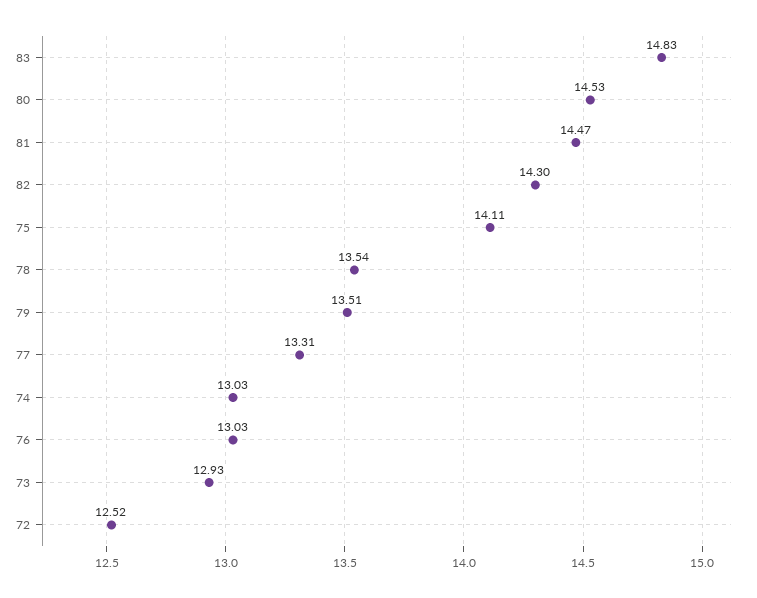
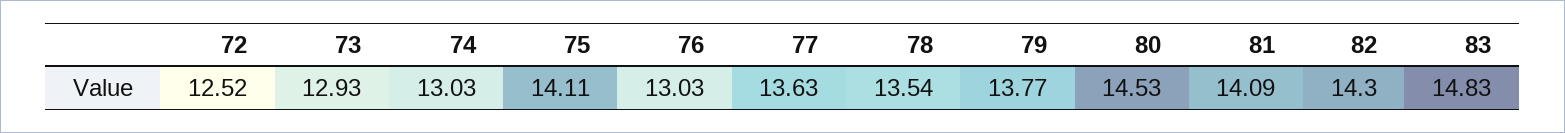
  {
    "83": 14.83,
    "80": 14.53,
-   "81": 14.47,
+   "81": 14.09,
    "82": 14.3,
    "75": 14.11,
    "78": 13.54,
-   "79": 13.51,
+   "79": 13.77,
-   "77": 13.31,
+   "77": 13.63,
    "74": 13.03,
    "76": 13.03,
    "73": 12.93,
    "72": 12.52
  }

